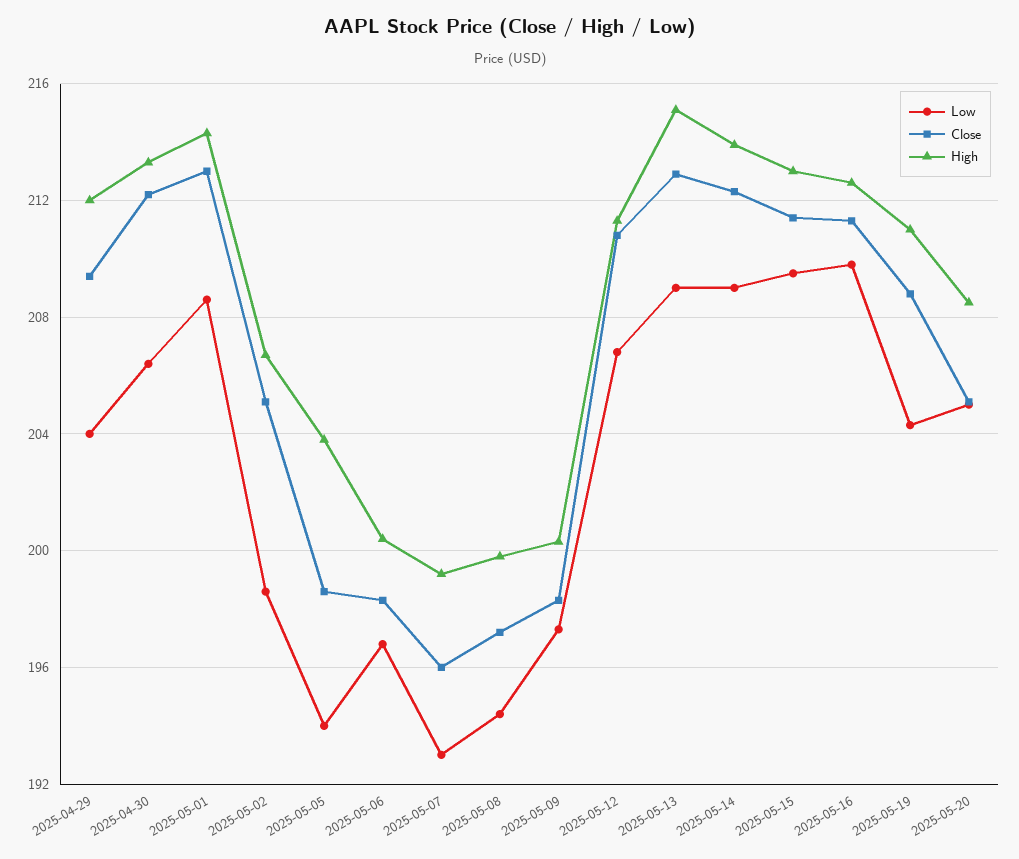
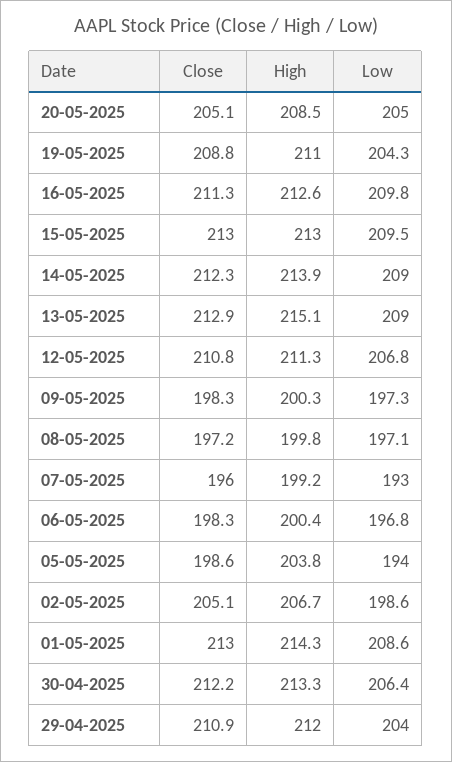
  {
    "Low": {
      "2025-04-29": 204,
      "2025-04-30": 206.4,
      "2025-05-01": 208.6,
      "2025-05-02": 198.6,
      "2025-05-05": 194,
      "2025-05-06": 196.8,
      "2025-05-07": 193,
-     "2025-05-08": 194.5,
+     "2025-05-08": 197.1,
      "2025-05-09": 197.3,
      "2025-05-12": 206.8,
      "2025-05-13": 209,
      "2025-05-14": 209,
      "2025-05-15": 209.5,
      "2025-05-16": 209.8,
      "2025-05-19": 204.3,
      "2025-05-20": 205
    },
    "Close": {
-     "2025-04-29": 209.5,
+     "2025-04-29": 210.9,
      "2025-04-30": 212.2,
      "2025-05-01": 213,
      "2025-05-02": 205.1,
      "2025-05-05": 198.6,
      "2025-05-06": 198.3,
      "2025-05-07": 196,
      "2025-05-08": 197.2,
      "2025-05-09": 198.3,
      "2025-05-12": 210.8,
      "2025-05-13": 212.9,
      "2025-05-14": 212.3,
-     "2025-05-15": 211.5,
+     "2025-05-15": 213,
      "2025-05-16": 211.3,
      "2025-05-19": 208.8,
      "2025-05-20": 205.1
    },
    "High": {
      "2025-04-29": 212,
      "2025-04-30": 213.3,
      "2025-05-01": 214.3,
      "2025-05-02": 206.7,
      "2025-05-05": 203.8,
      "2025-05-06": 200.4,
      "2025-05-07": 199.2,
      "2025-05-08": 199.8,
      "2025-05-09": 200.3,
      "2025-05-12": 211.3,
      "2025-05-13": 215.1,
      "2025-05-14": 213.9,
      "2025-05-15": 213,
      "2025-05-16": 212.6,
      "2025-05-19": 211,
      "2025-05-20": 208.5
    }
  }

